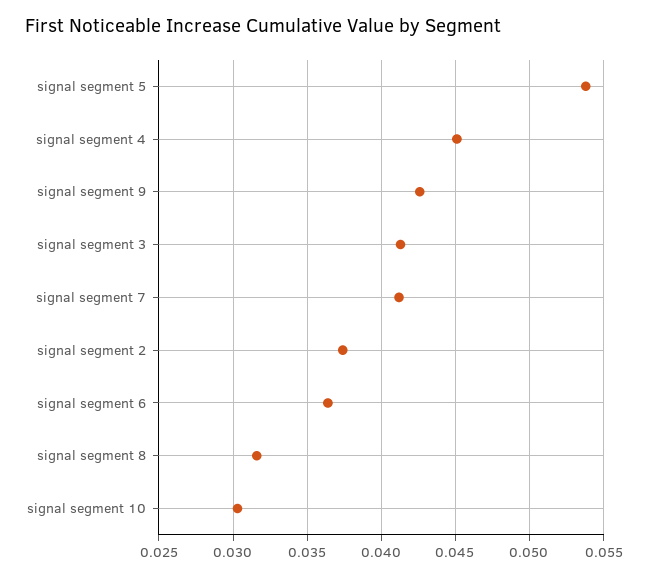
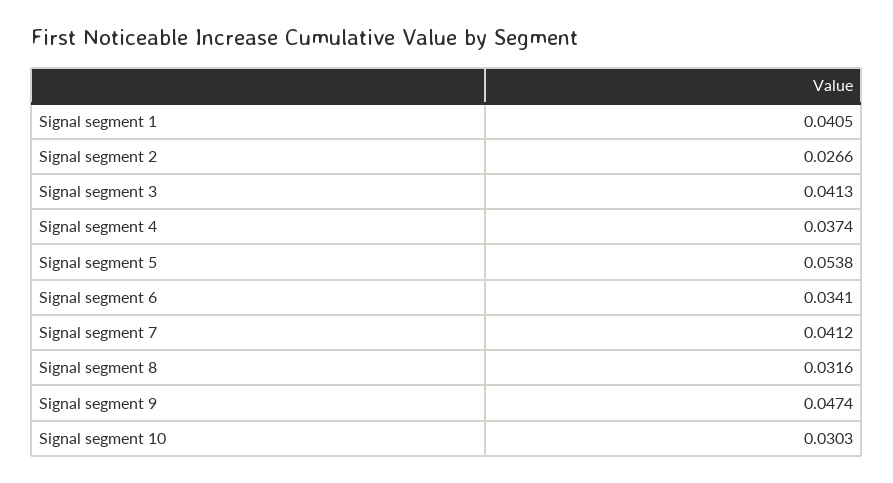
  {
    "signal segment 5": 0.0538,
-   "signal segment 4": 0.045,
+   "signal segment 4": 0.0374,
-   "signal segment 9": 0.0425,
+   "signal segment 9": 0.0474,
    "signal segment 3": 0.0413,
    "signal segment 7": 0.0412,
-   "signal segment 2": 0.0375,
+   "signal segment 2": 0.0266,
-   "signal segment 6": 0.0365,
+   "signal segment 6": 0.0341,
    "signal segment 8": 0.0316,
-   "signal segment 10": 0.0303
+   "signal segment 10": 0.0303,
+   "Signal segment 1": 0.0405
  }

